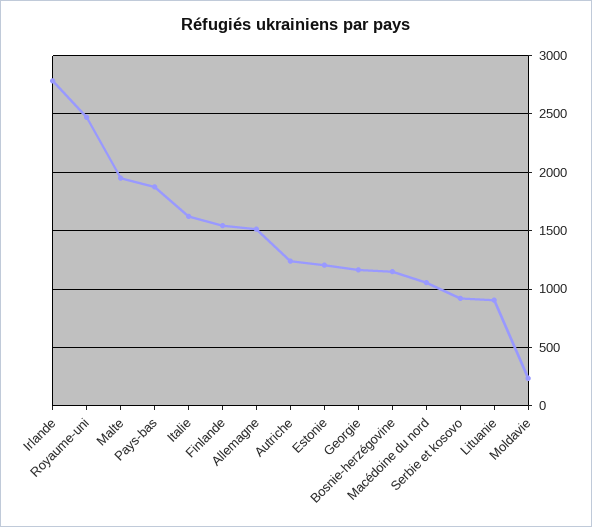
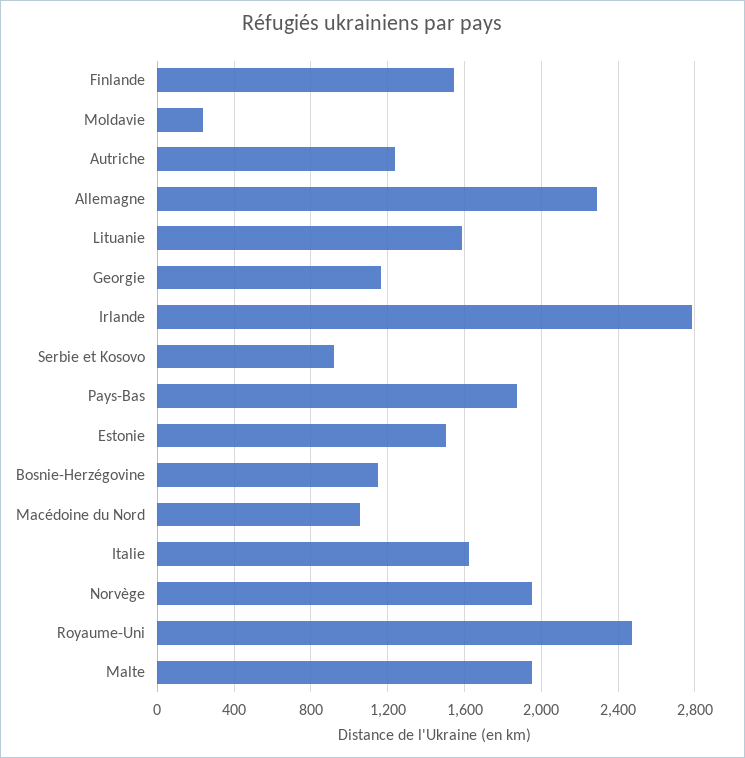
  {
    "Irlande": 2800,
    "Royaume-uni": 2450,
    "Malte": 1950,
    "Pays-bas": 1900,
    "Italie": 1600,
    "Finlande": 1550,
-   "Allemagne": 1500,
+   "Allemagne": 2300,
    "Autriche": 1250,
-   "Estonie": 1200,
+   "Estonie": 1500,
    "Georgie": 1150,
    "Bosnie-herzégovine": 1150,
    "Macédoine du nord": 1050,
    "Serbie et kosovo": 900,
-   "Lituanie": 900,
+   "Lituanie": 1600,
-   "Moldavie": 250
+   "Moldavie": 250,
+   "Norvège": 1950
  }

